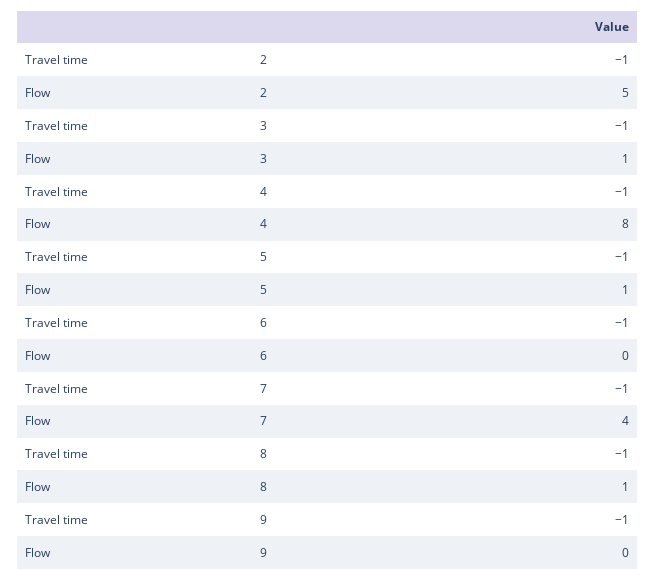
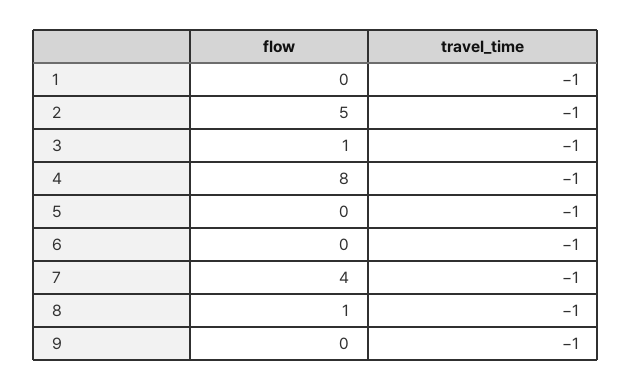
  {
    "Travel time": {
      "2": -1,
      "3": -1,
      "4": -1,
      "5": -1,
      "6": -1,
      "7": -1,
      "8": -1,
-     "9": -1
+     "9": -1,
+     "1": -1
    },
    "Flow": {
      "2": 5,
      "3": 1,
      "4": 8,
-     "5": 1,
+     "5": 0,
      "6": 0,
      "7": 4,
      "8": 1,
-     "9": 0
+     "9": 0,
+     "1": 0
    }
  }

